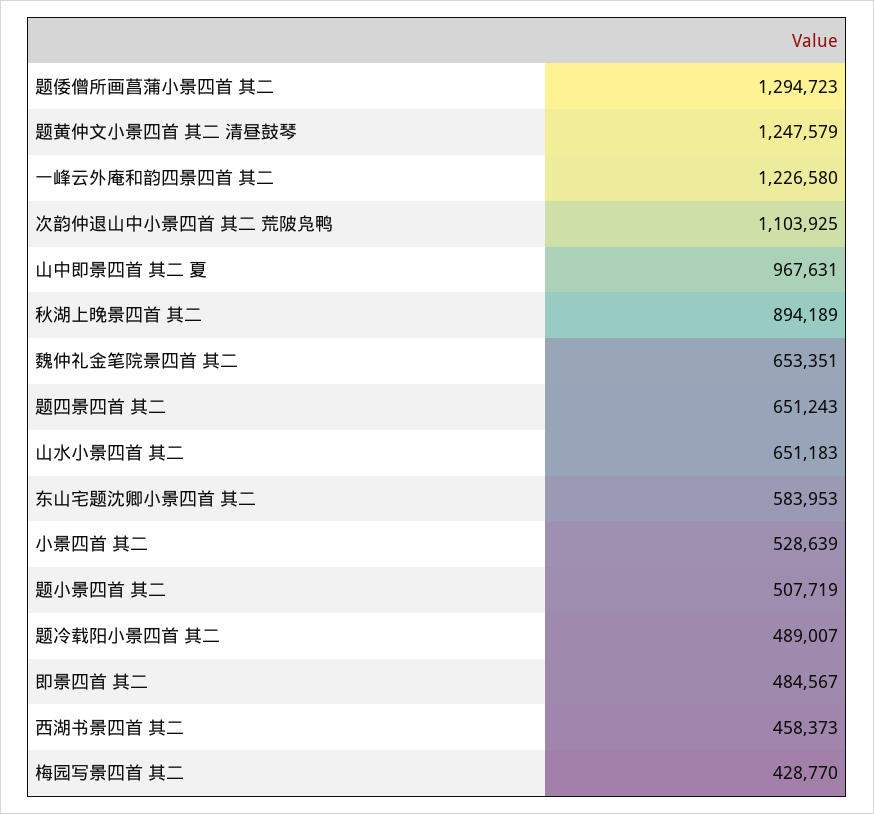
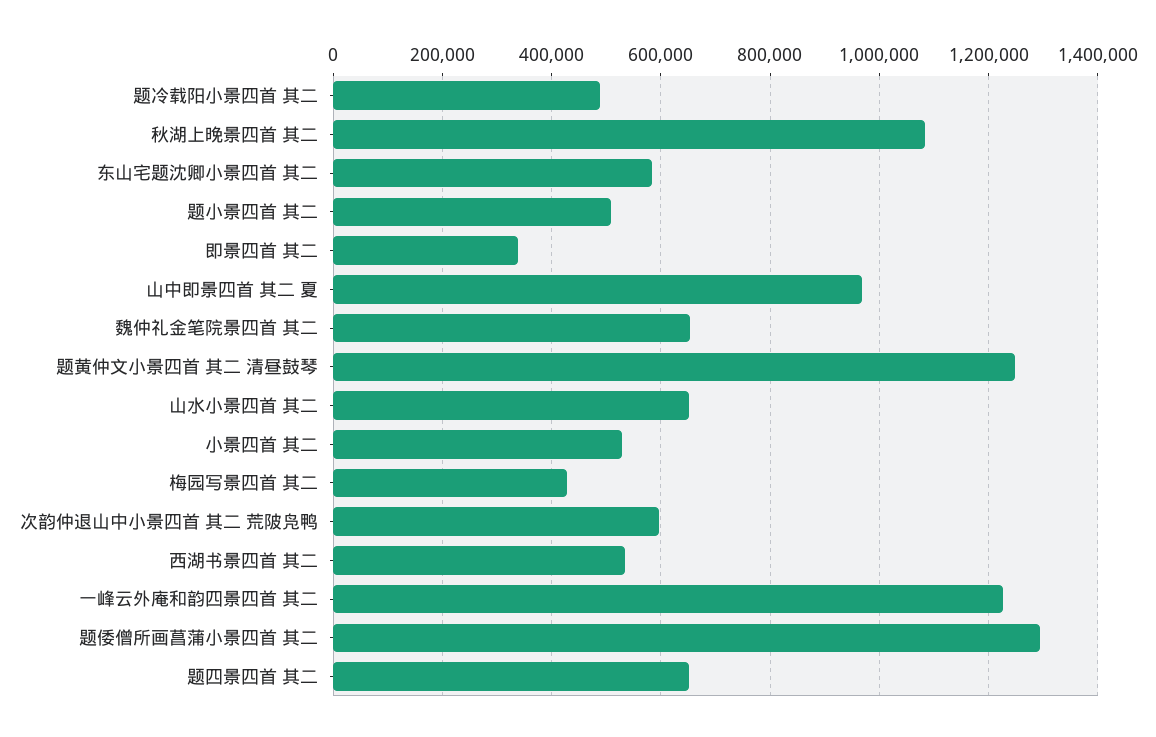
  {
    "题倭僧所画菖蒲小景四首 其二": 1294723,
    "题黄仲文小景四首 其二 清昼鼓琴": 1247579,
    "一峰云外庵和韵四景四首 其二": 1226580,
-   "次韵仲退山中小景四首 其二 荒陂凫鸭": 1103925,
+   "次韵仲退山中小景四首 其二 荒陂凫鸭": 600000,
    "山中即景四首 其二 夏": 967631,
-   "秋湖上晚景四首 其二": 894189,
+   "秋湖上晚景四首 其二": 1080000,
    "魏仲礼金笔院景四首 其二": 653351,
    "题四景四首 其二": 651243,
    "山水小景四首 其二": 651183,
    "东山宅题沈卿小景四首 其二": 583953,
    "小景四首 其二": 528639,
    "题小景四首 其二": 507719,
    "题冷载阳小景四首 其二": 489007,
-   "即景四首 其二": 484567,
+   "即景四首 其二": 340000,
-   "西湖书景四首 其二": 458373,
+   "西湖书景四首 其二": 540000,
    "梅园写景四首 其二": 428770
  }

